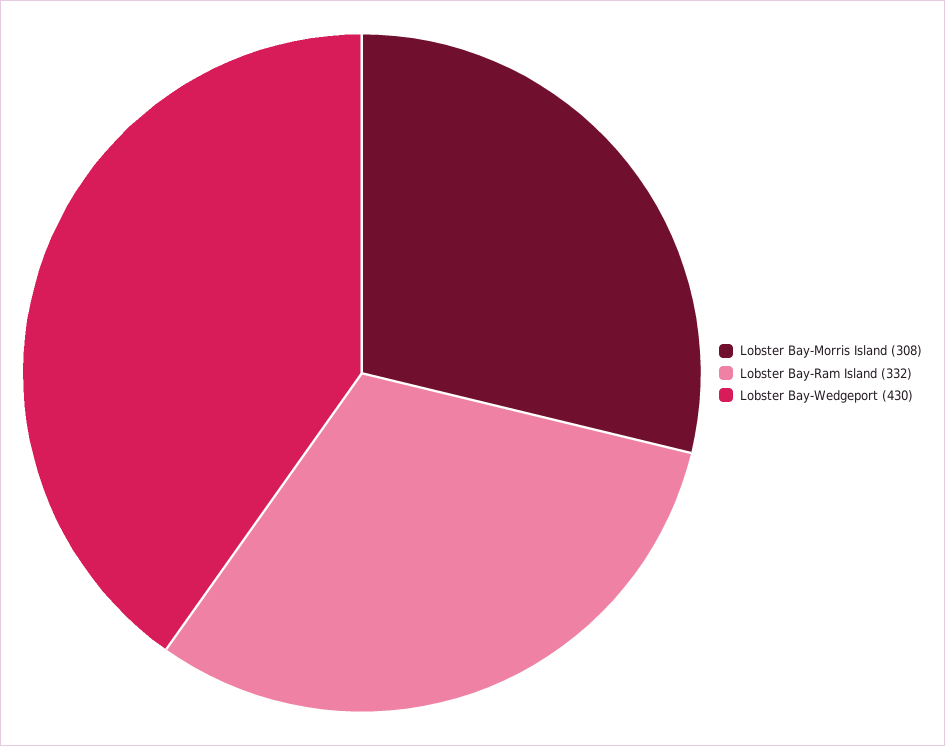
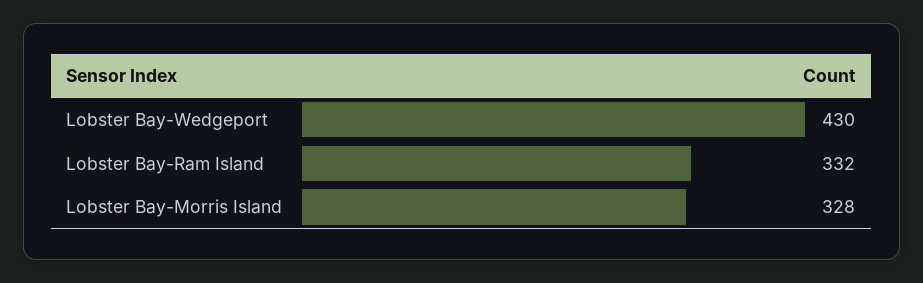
  {
-   "Lobster Bay-Morris Island": 308,
+   "Lobster Bay-Morris Island": 328,
    "Lobster Bay-Ram Island": 332,
    "Lobster Bay-Wedgeport": 430
  }

